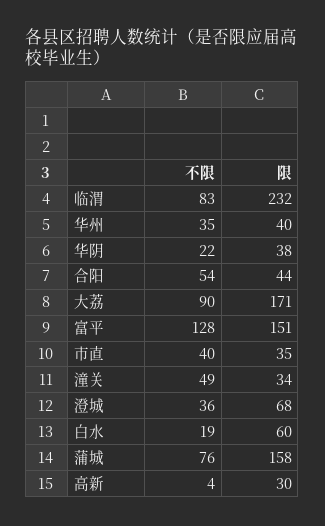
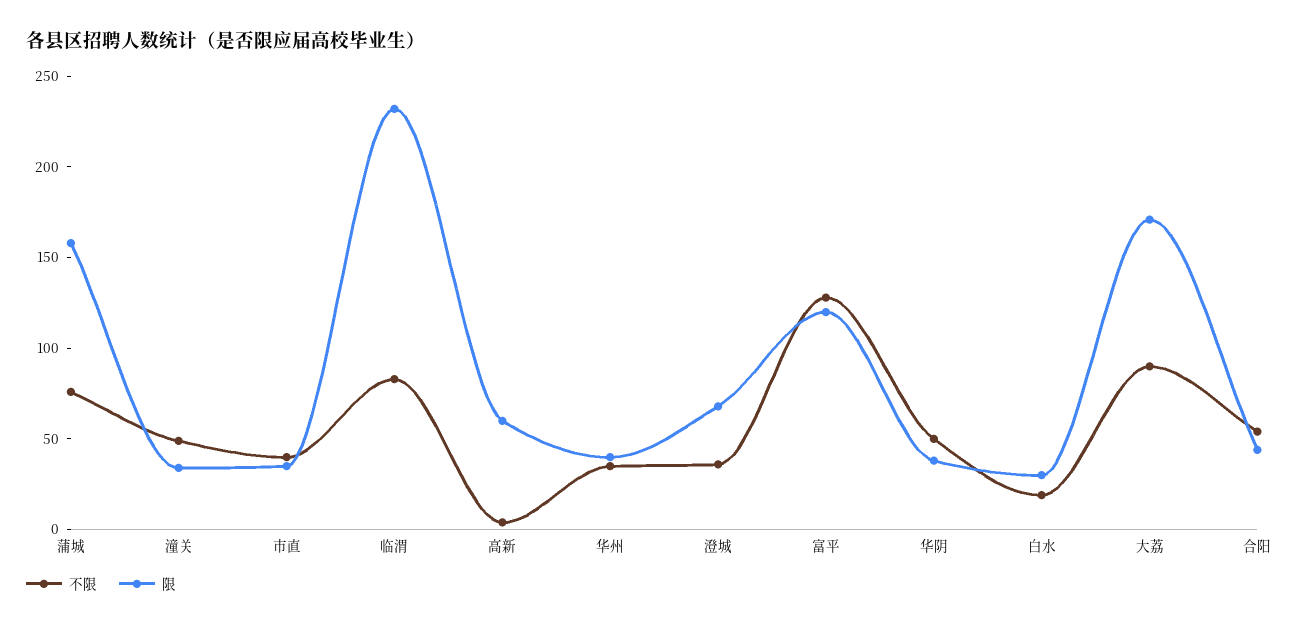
  {
    "不限": {
      "临渭": 83,
      "华州": 35,
-     "华阴": 22,
+     "华阴": 50,
      "合阳": 54,
      "大荔": 90,
      "富平": 128,
      "市直": 40,
      "潼关": 49,
      "澄城": 36,
      "白水": 19,
      "蒲城": 76,
      "高新": 4
    },
    "限": {
      "临渭": 232,
      "华州": 40,
      "华阴": 38,
      "合阳": 44,
      "大荔": 171,
-     "富平": 151,
+     "富平": 120,
      "市直": 35,
      "潼关": 34,
      "澄城": 68,
-     "白水": 60,
+     "白水": 30,
      "蒲城": 158,
-     "高新": 30
+     "高新": 60
    }
  }

